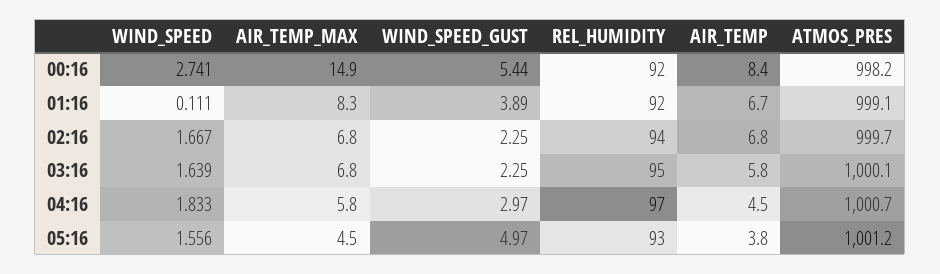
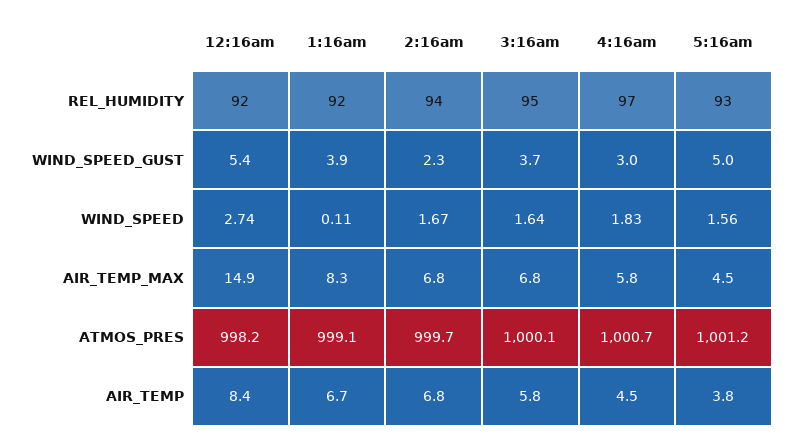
  {
    "WIND_SPEED": {
      "00:16": 2.741,
      "01:16": 0.111,
      "02:16": 1.667,
      "03:16": 1.639,
      "04:16": 1.833,
      "05:16": 1.556
    },
    "AIR_TEMP_MAX": {
      "00:16": 14.9,
      "01:16": 8.3,
      "02:16": 6.8,
      "03:16": 6.8,
      "04:16": 5.8,
      "05:16": 4.5
    },
    "WIND_SPEED_GUST": {
      "00:16": 5.44,
      "01:16": 3.89,
      "02:16": 2.25,
-     "03:16": 2.25,
+     "03:16": 3.7,
      "04:16": 2.97,
      "05:16": 4.97
    },
    "REL_HUMIDITY": {
      "00:16": 92,
      "01:16": 92,
      "02:16": 94,
      "03:16": 95,
      "04:16": 97,
      "05:16": 93
    },
    "AIR_TEMP": {
      "00:16": 8.4,
      "01:16": 6.7,
      "02:16": 6.8,
      "03:16": 5.8,
      "04:16": 4.5,
      "05:16": 3.8
    },
    "ATMOS_PRES": {
      "00:16": 998.2,
      "01:16": 999.1,
      "02:16": 999.7,
      "03:16": 1000.1,
      "04:16": 1000.7,
      "05:16": 1001.2
    }
  }

